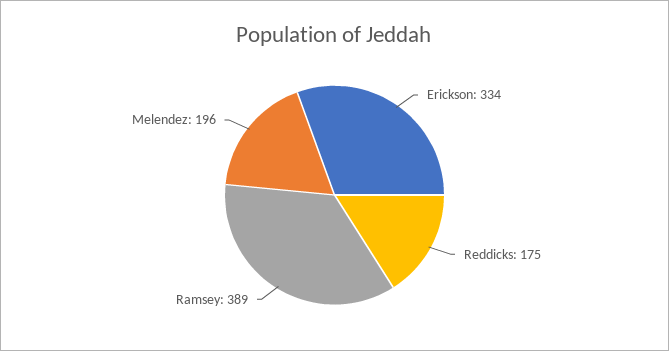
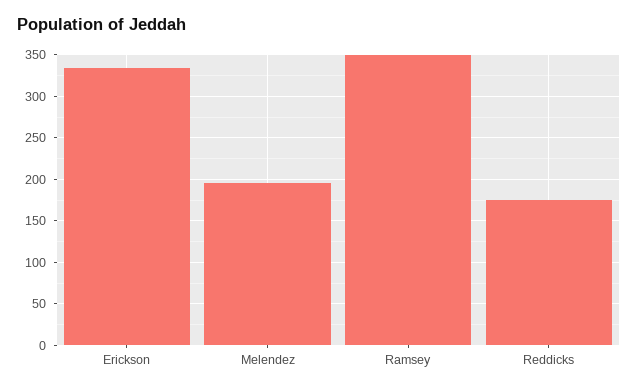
  {
    "Erickson": 334,
    "Reddicks": 175,
-   "Ramsey": 389,
+   "Ramsey": 350,
    "Melendez": 196
  }

